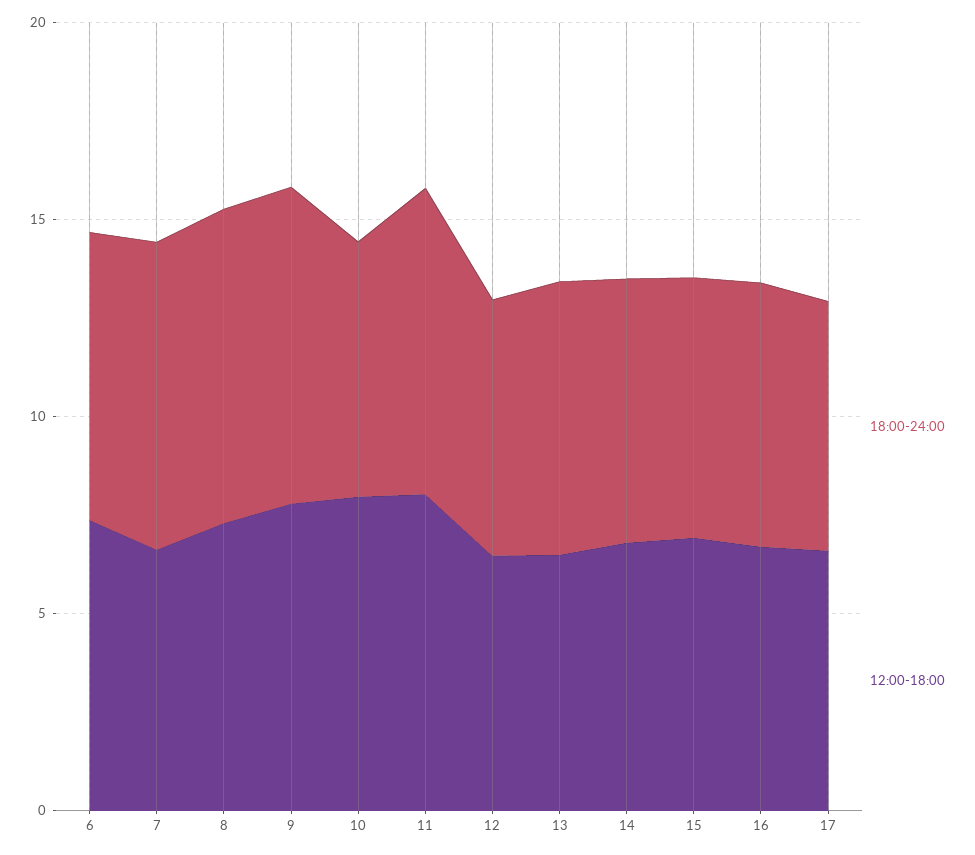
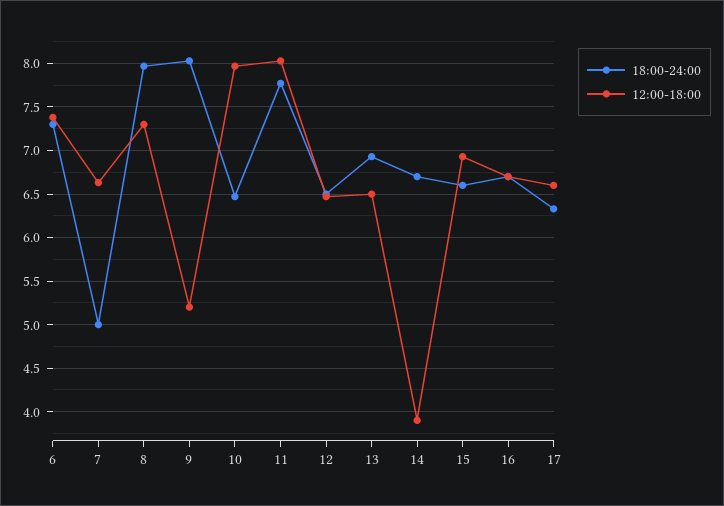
  {
    "18:00-24:00": {
      "6": 7.3,
-     "7": 8,
+     "7": 5,
      "8": 8,
      "9": 8,
      "10": 6.5,
      "11": 7.8,
      "12": 6.5,
      "13": 6.9,
      "14": 6.7,
      "15": 6.6,
      "16": 6.7,
      "17": 6.3
    },
    "12:00-18:00": {
      "6": 7.4,
      "7": 6.6,
      "8": 7.3,
-     "9": 8,
+     "9": 5.2,
      "10": 8,
      "11": 8,
      "12": 6.5,
      "13": 6.5,
-     "14": 7,
+     "14": 3.9,
      "15": 6.9,
      "16": 6.7,
      "17": 6.6
    }
  }

